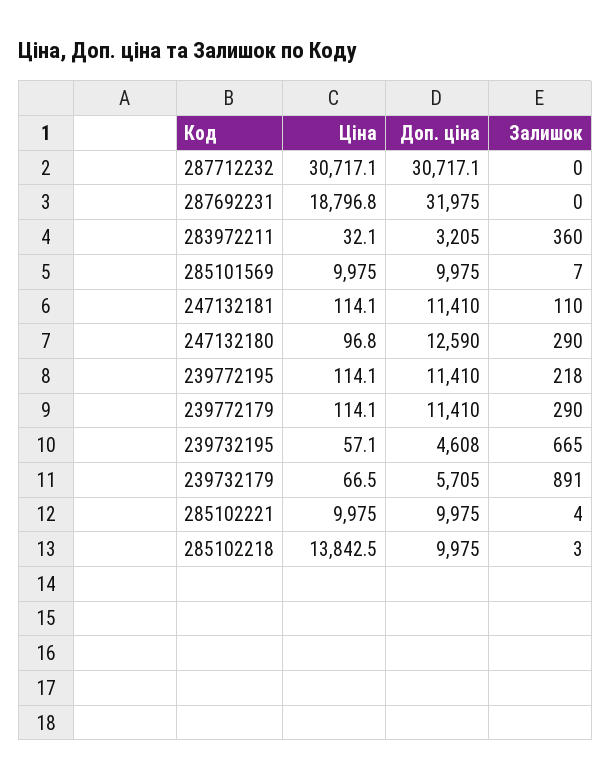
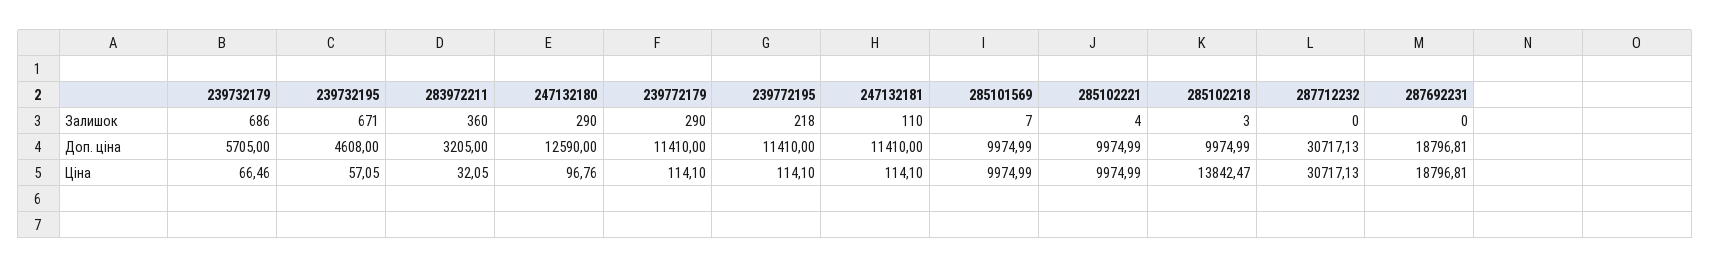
  {
    "Ціна": {
      "287712232": 30717.13,
      "287692231": 18796.81,
      "283972211": 32.05,
      "285101569": 9974.99,
      "247132181": 114.1,
      "247132180": 96.76,
      "239772195": 114.1,
      "239772179": 114.1,
      "239732195": 57.05,
      "239732179": 66.46,
      "285102221": 9974.99,
      "285102218": 13842.47
    },
    "Доп. ціна": {
      "287712232": 30717.13,
-     "287692231": 31975,
+     "287692231": 18796.81,
      "283972211": 3205,
      "285101569": 9974.99,
      "247132181": 11410,
      "247132180": 12590,
      "239772195": 11410,
      "239772179": 11410,
      "239732195": 4608,
      "239732179": 5705,
      "285102221": 9974.99,
      "285102218": 9974.99
    },
    "Залишок": {
      "287712232": 0,
      "287692231": 0,
      "283972211": 360,
      "285101569": 7,
      "247132181": 110,
      "247132180": 290,
      "239772195": 218,
      "239772179": 290,
-     "239732195": 665,
+     "239732195": 671,
-     "239732179": 891,
+     "239732179": 686,
      "285102221": 4,
      "285102218": 3
    }
  }

